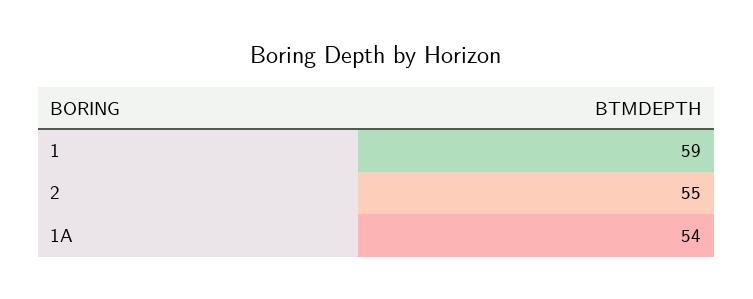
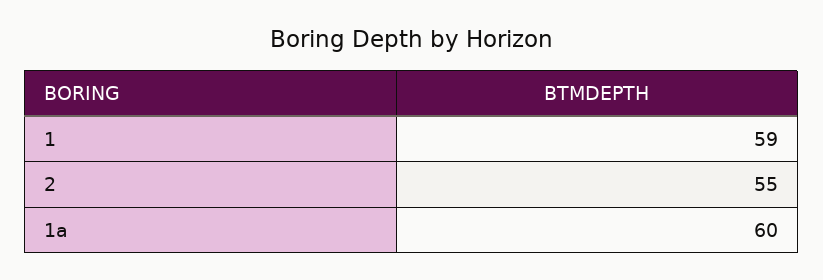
  {
    "1": 59,
    "2": 55,
-   "1A": 54
+   "1A": 60
  }

